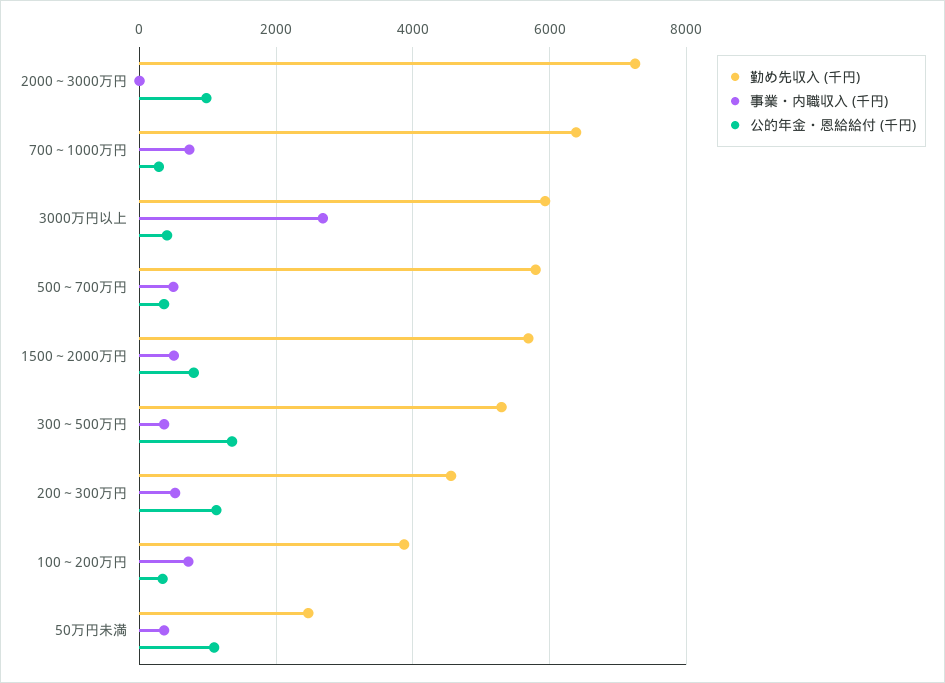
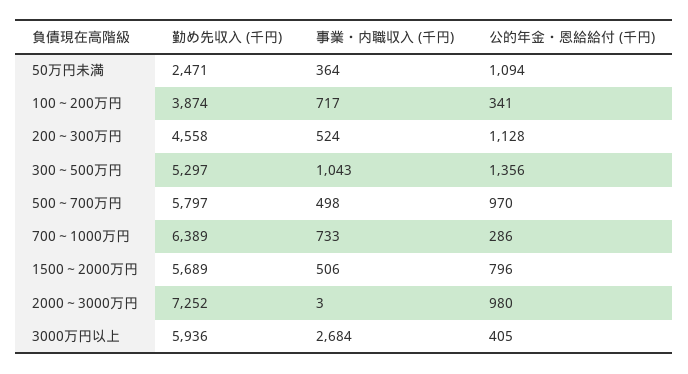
  {
    "勤め先収入 (千円)": {
      "2000～3000万円": 7252,
      "700～1000万円": 6389,
      "3000万円以上": 5936,
      "500～700万円": 5797,
      "1500～2000万円": 5689,
      "300～500万円": 5297,
      "200～300万円": 4558,
      "100～200万円": 3874,
      "50万円未満": 2471
    },
    "事業・内職収入 (千円)": {
      "2000～3000万円": 3,
      "700～1000万円": 733,
      "3000万円以上": 2684,
      "500～700万円": 498,
      "1500～2000万円": 506,
-     "300～500万円": 400,
+     "300～500万円": 1043,
      "200～300万円": 524,
      "100～200万円": 717,
      "50万円未満": 364
    },
    "公的年金・恩給給付 (千円)": {
      "2000～3000万円": 980,
      "700～1000万円": 286,
      "3000万円以上": 405,
-     "500～700万円": 400,
+     "500～700万円": 970,
      "1500～2000万円": 796,
      "300～500万円": 1356,
      "200～300万円": 1128,
      "100～200万円": 341,
      "50万円未満": 1094
    }
  }

